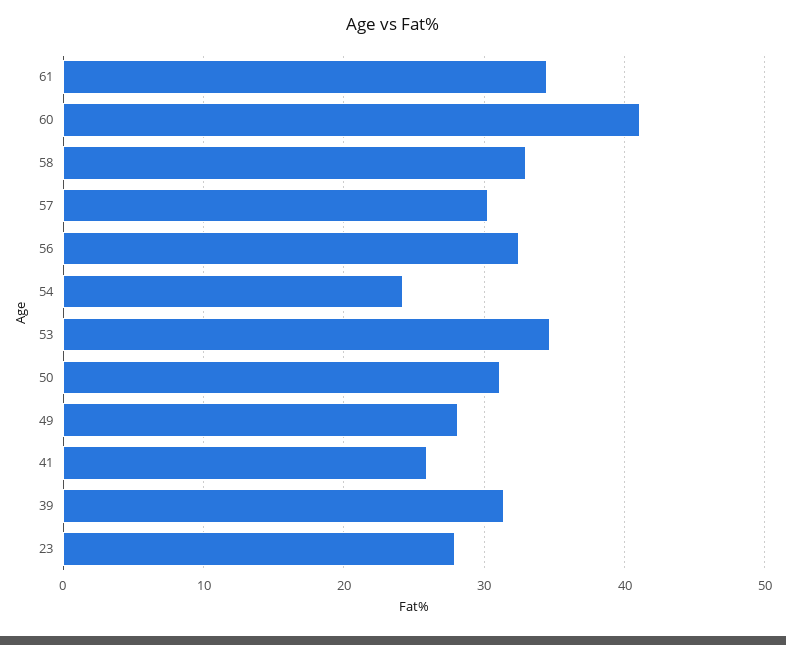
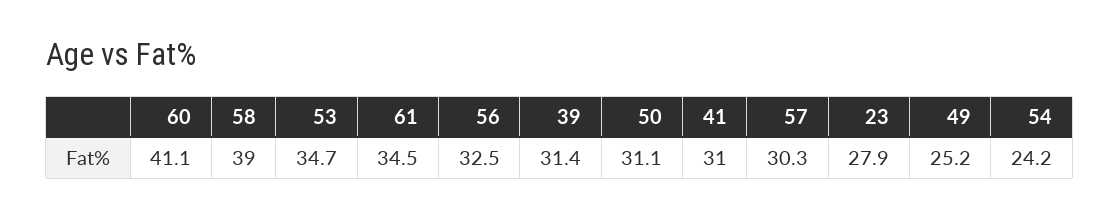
  {
    "61": 34.5,
    "60": 41.1,
-   "58": 33,
+   "58": 39,
    "57": 30.3,
    "56": 32.5,
    "54": 24.2,
    "53": 34.7,
    "50": 31.1,
-   "49": 28,
+   "49": 25.2,
-   "41": 26,
+   "41": 31,
    "39": 31.4,
    "23": 27.9
  }

